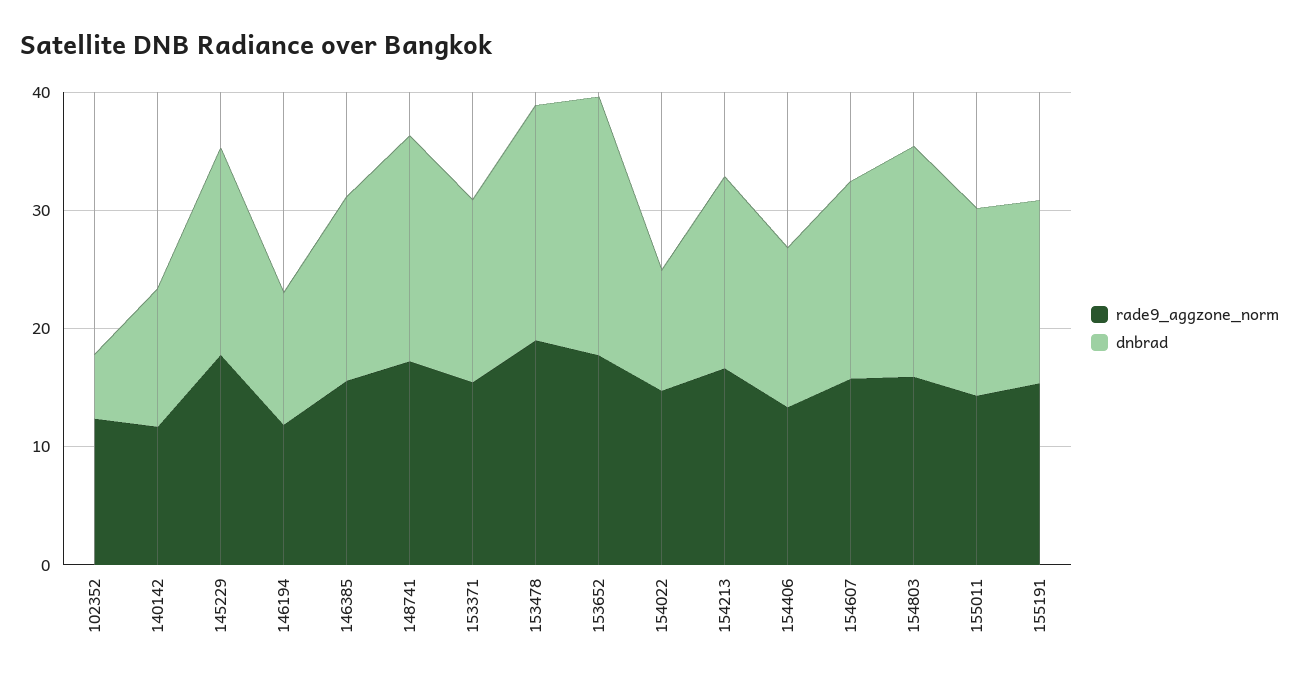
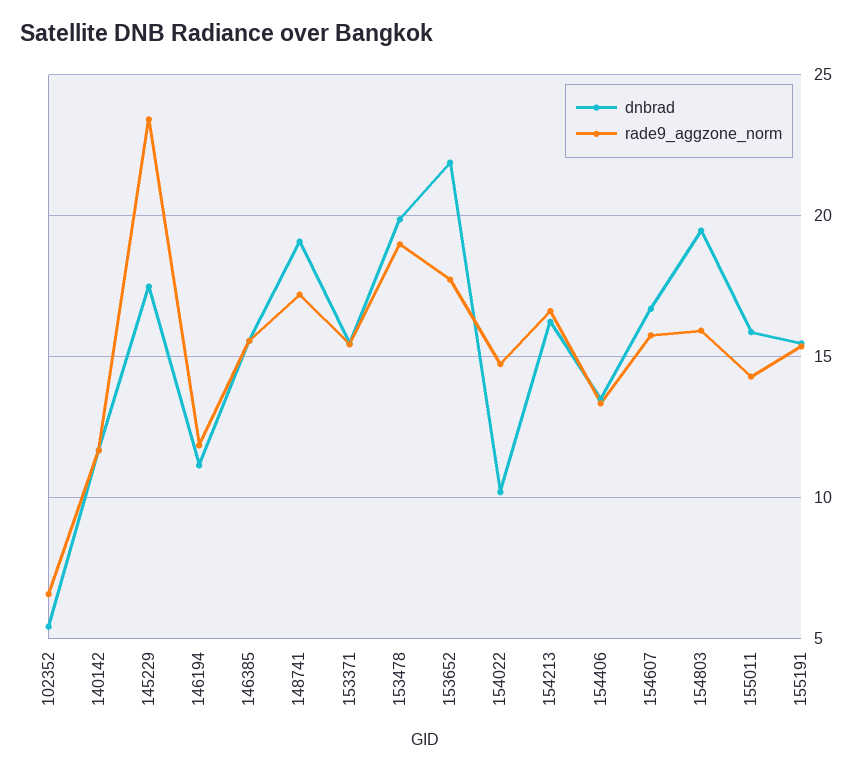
  {
    "rade9_aggzone_norm": {
-     "102352": 12,
+     "102352": 6.5,
      "140142": 11.5,
-     "145229": 18,
+     "145229": 23.5,
      "146194": 12,
      "146385": 15.5,
      "148741": 17,
      "153371": 15.5,
      "153478": 19,
      "153652": 17.5,
      "154022": 14.5,
      "154213": 16.5,
      "154406": 13.5,
      "154607": 16,
      "154803": 16,
      "155011": 14.5,
      "155191": 15.5
    },
    "dnbrad": {
      "102352": 5.5,
      "140142": 11.5,
      "145229": 17.5,
      "146194": 11,
      "146385": 15.5,
      "148741": 19,
      "153371": 15.5,
      "153478": 20,
      "153652": 22,
      "154022": 10,
      "154213": 16,
      "154406": 13.5,
      "154607": 16.5,
      "154803": 19.5,
      "155011": 16,
      "155191": 15.5
    }
  }

